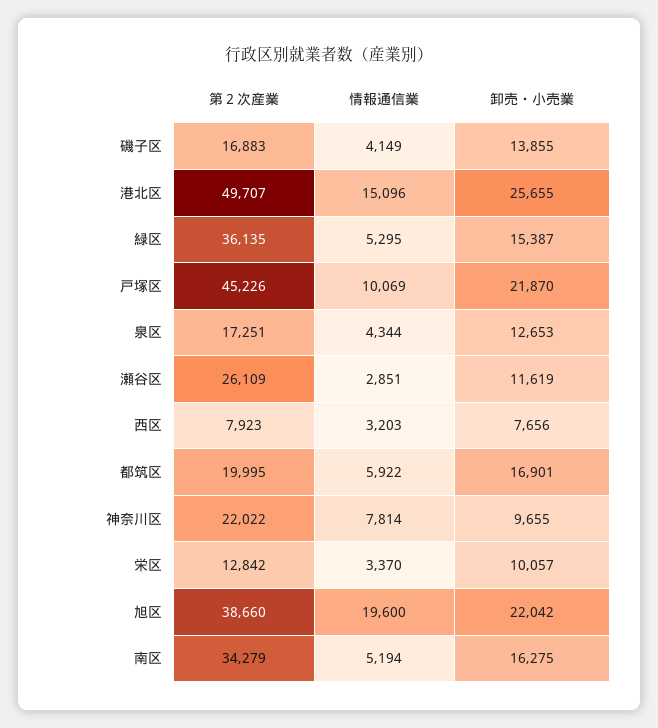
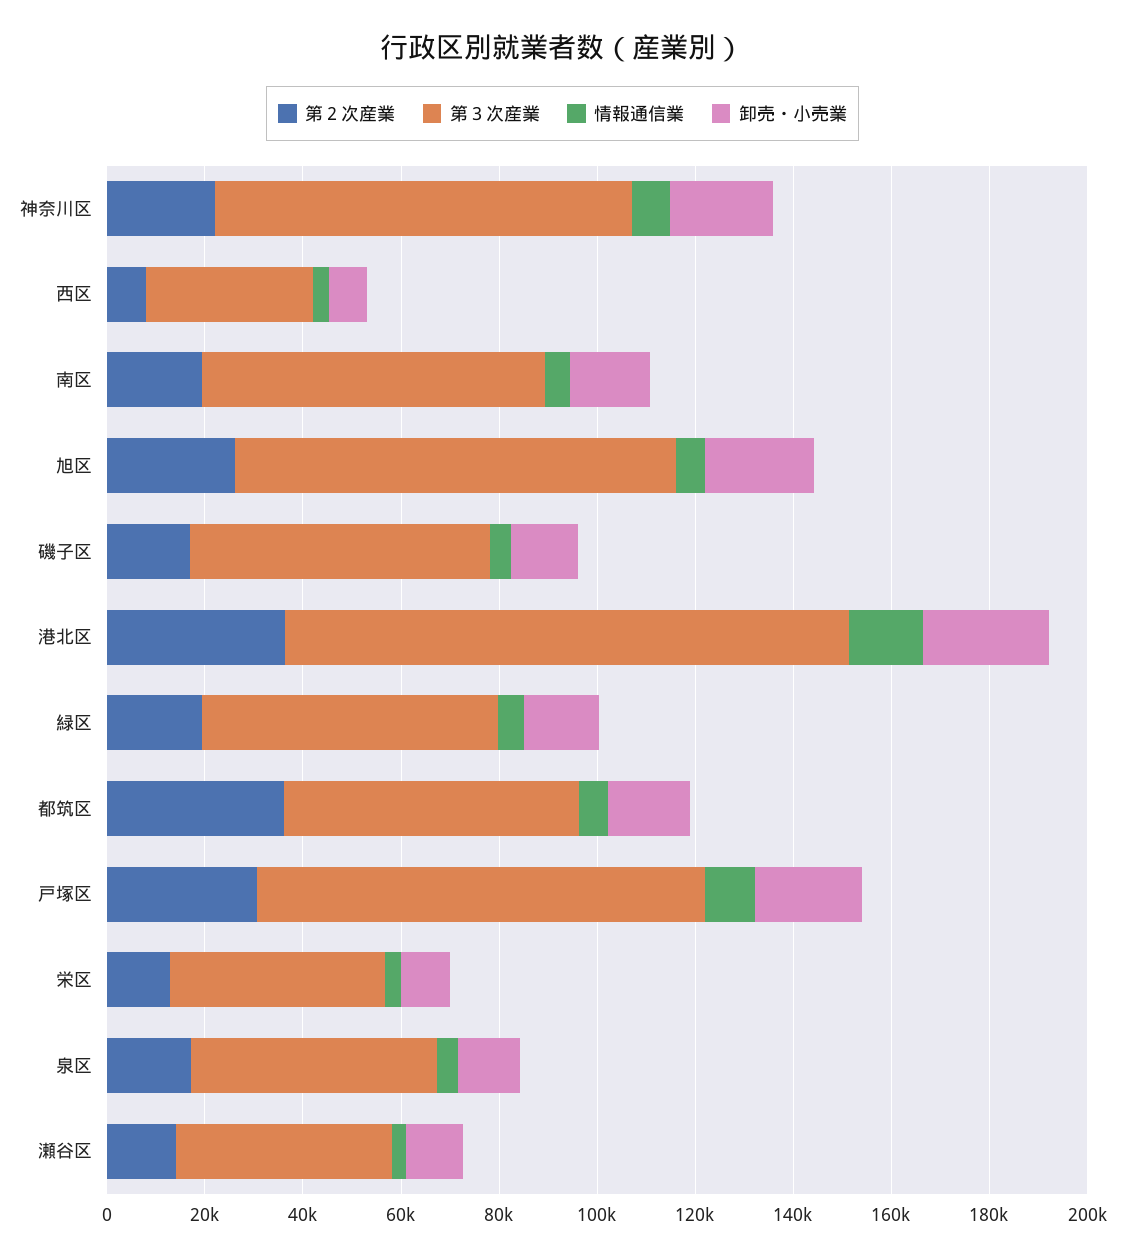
  {
    "第２次産業": {
      "磯子区": 16883,
-     "港北区": 49707,
+     "港北区": 35000,
-     "緑区": 36135,
+     "緑区": 20000,
-     "戸塚区": 45226,
+     "戸塚区": 30000,
      "泉区": 17251,
-     "瀬谷区": 26109,
+     "瀬谷区": 15000,
      "西区": 7923,
-     "都筑区": 19995,
+     "都筑区": 35000,
      "神奈川区": 22022,
      "栄区": 12842,
-     "旭区": 38660,
+     "旭区": 25000,
-     "南区": 34279
+     "南区": 20000
    },
    "情報通信業": {
      "磯子区": 4149,
      "港北区": 15096,
      "緑区": 5295,
      "戸塚区": 10069,
      "泉区": 4344,
      "瀬谷区": 2851,
      "西区": 3203,
      "都筑区": 5922,
      "神奈川区": 7814,
      "栄区": 3370,
-     "旭区": 19600,
+     "旭区": 5000,
      "南区": 5194
    },
    "卸売・小売業": {
      "磯子区": 13855,
      "港北区": 25655,
      "緑区": 15387,
      "戸塚区": 21870,
      "泉区": 12653,
      "瀬谷区": 11619,
      "西区": 7656,
      "都筑区": 16901,
-     "神奈川区": 9655,
+     "神奈川区": 20000,
      "栄区": 10057,
      "旭区": 22042,
      "南区": 16275
-   }
+   },
+   "第３次産業": {
+     "神奈川区": 85000,
+     "西区": 35000,
+     "南区": 70000,
+     "旭区": 90000,
+     "磯子区": 60000,
+     "港北区": 115000,
+     "緑区": 60000,
+     "都筑区": 60000,
+     "戸塚区": 90000,
+     "栄区": 45000,
+     "泉区": 50000,
+     "瀬谷区": 45000
+   }
  }

